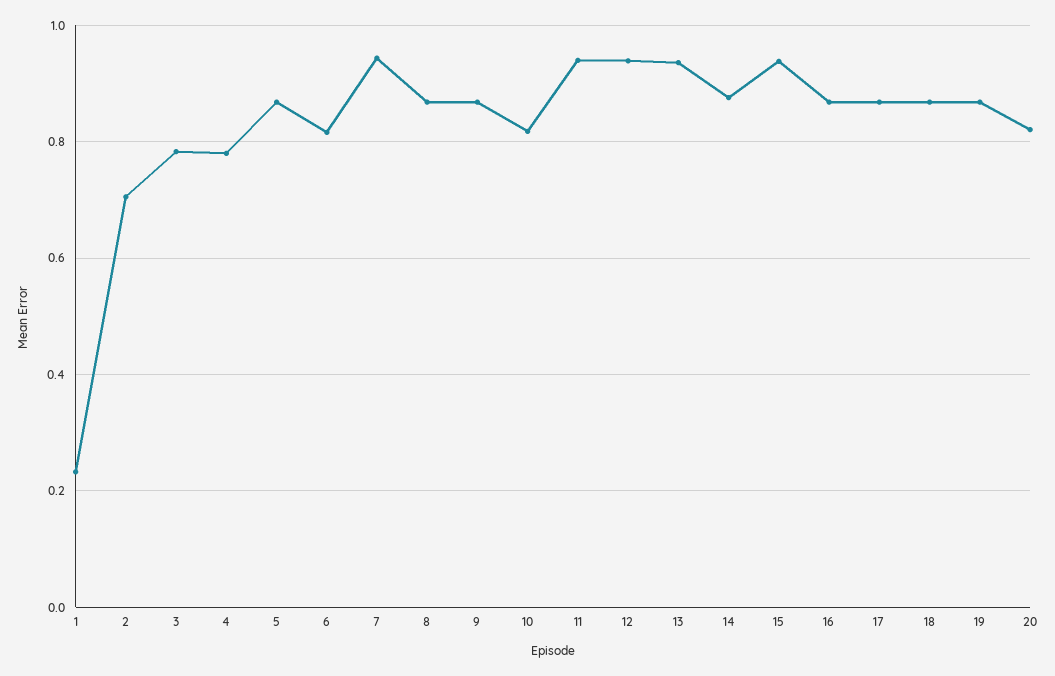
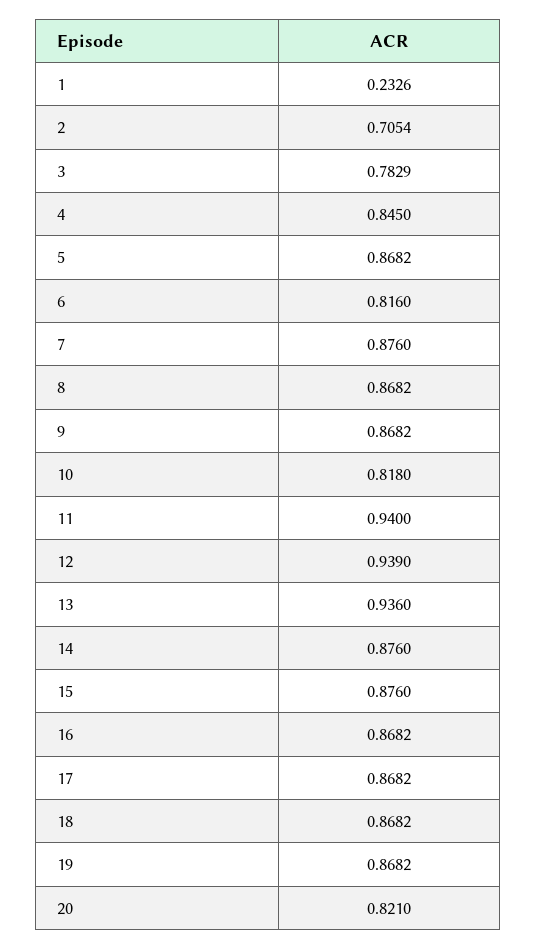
  {
    "1": 0.2326,
    "2": 0.7054,
    "3": 0.7829,
-   "4": 0.78,
+   "4": 0.845,
    "5": 0.8682,
    "6": 0.816,
-   "7": 0.94,
+   "7": 0.876,
    "8": 0.8682,
    "9": 0.8682,
    "10": 0.818,
    "11": 0.94,
    "12": 0.939,
    "13": 0.936,
    "14": 0.876,
-   "15": 0.94,
+   "15": 0.876,
    "16": 0.8682,
    "17": 0.8682,
    "18": 0.8682,
    "19": 0.8682,
    "20": 0.821
  }

